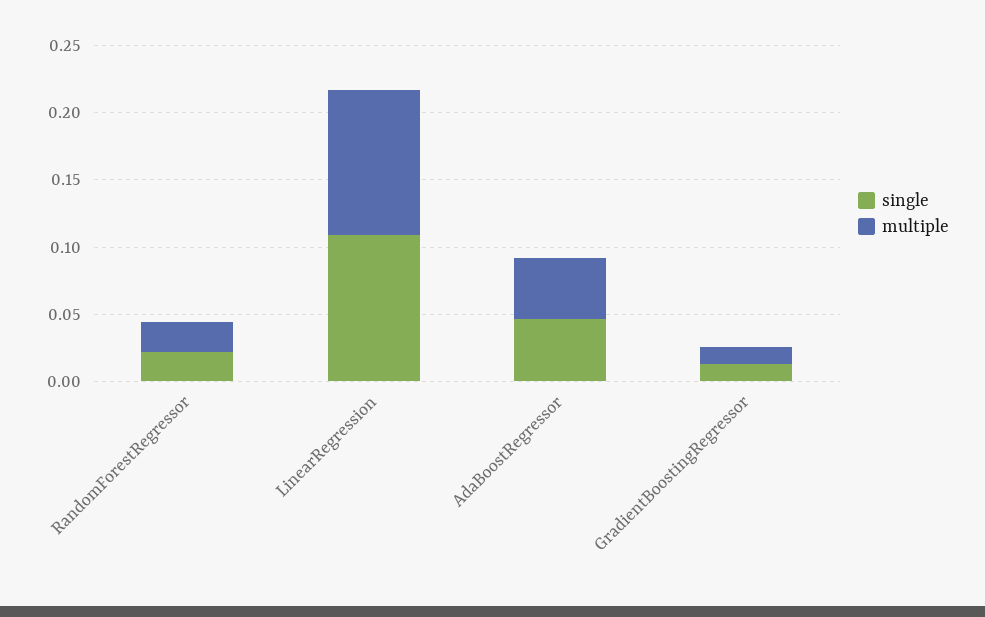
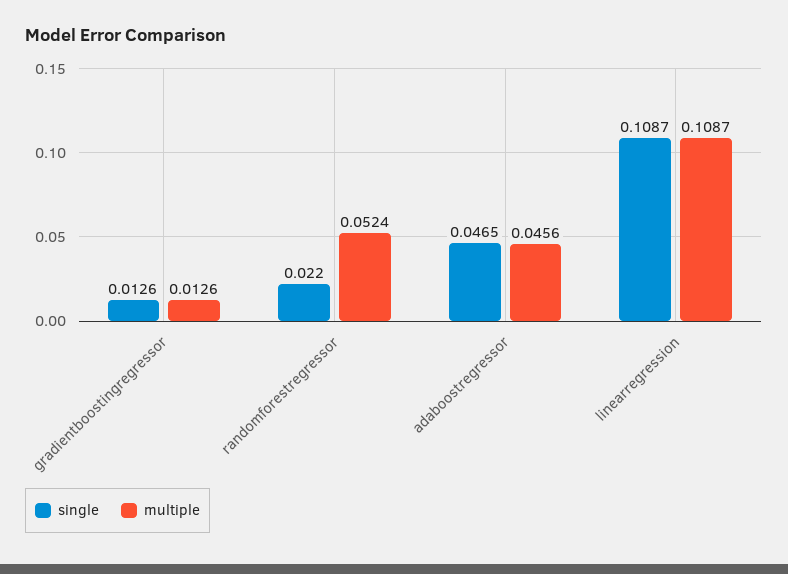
  {
    "single": {
      "RandomForestRegressor": 0.022,
      "LinearRegression": 0.1087,
      "AdaBoostRegressor": 0.0465,
      "GradientBoostingRegressor": 0.0126
    },
    "multiple": {
-     "RandomForestRegressor": 0.02,
+     "RandomForestRegressor": 0.0524,
      "LinearRegression": 0.1087,
      "AdaBoostRegressor": 0.0456,
      "GradientBoostingRegressor": 0.0126
    }
  }

